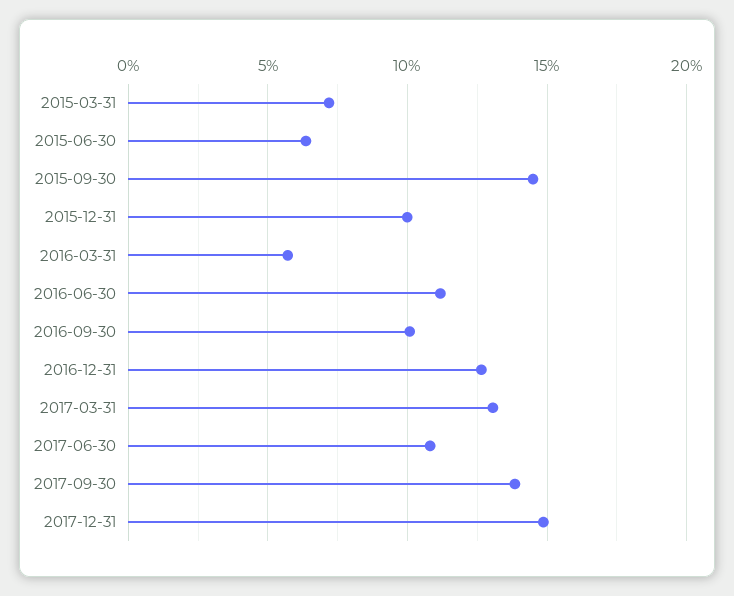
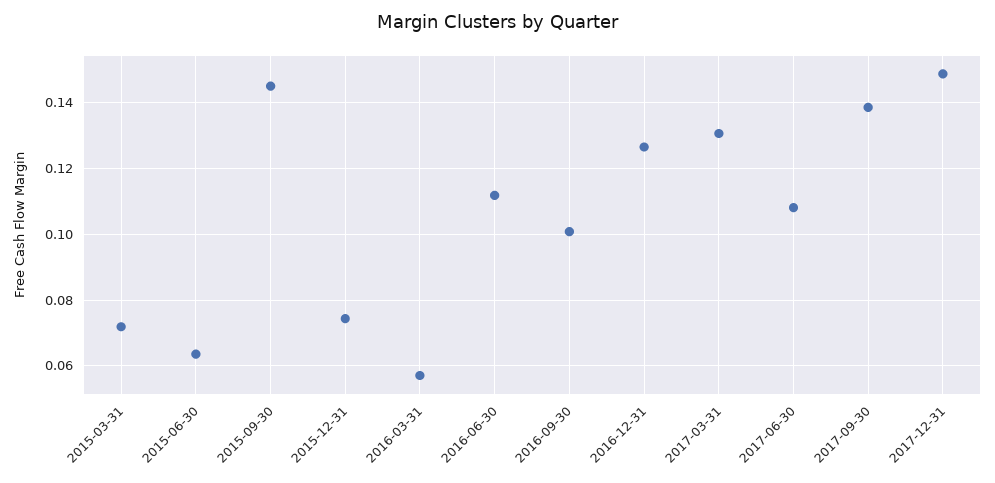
  {
    "2015-03-31": 0.072,
    "2015-06-30": 0.064,
    "2015-09-30": 0.146,
-   "2015-12-31": 0.1,
+   "2015-12-31": 0.074,
    "2016-03-31": 0.058,
    "2016-06-30": 0.112,
    "2016-09-30": 0.1,
    "2016-12-31": 0.126,
    "2017-03-31": 0.13,
    "2017-06-30": 0.108,
    "2017-09-30": 0.138,
    "2017-12-31": 0.148
  }

